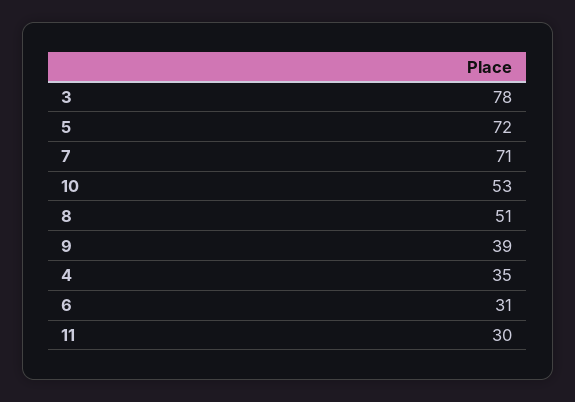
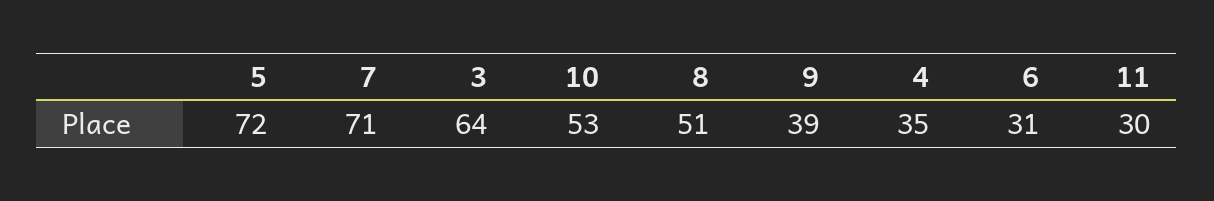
  {
-   "3": 78,
+   "3": 64,
    "5": 72,
    "7": 71,
    "10": 53,
    "8": 51,
    "9": 39,
    "4": 35,
    "6": 31,
    "11": 30
  }

